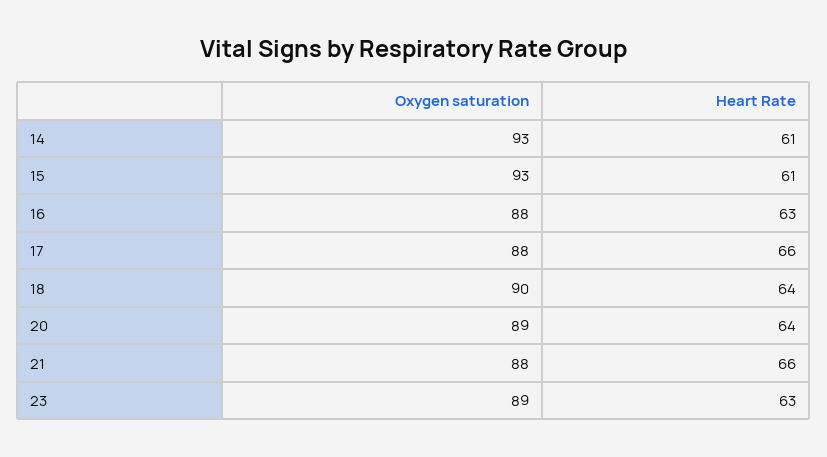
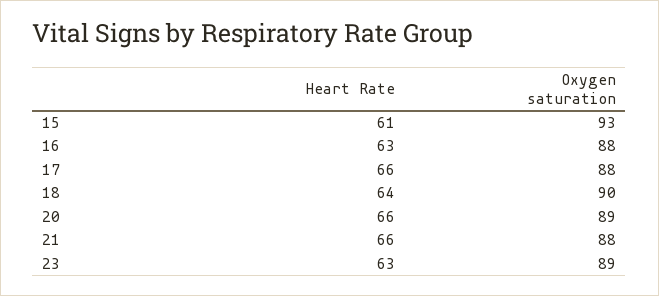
  {
    "Oxygen saturation": {
-     "14": 93,
      "15": 93,
      "16": 88,
      "17": 88,
      "18": 90,
      "20": 89,
      "21": 88,
      "23": 89
    },
    "Heart Rate": {
-     "14": 61,
      "15": 61,
      "16": 63,
      "17": 66,
      "18": 64,
-     "20": 64,
+     "20": 66,
      "21": 66,
      "23": 63
    }
  }

